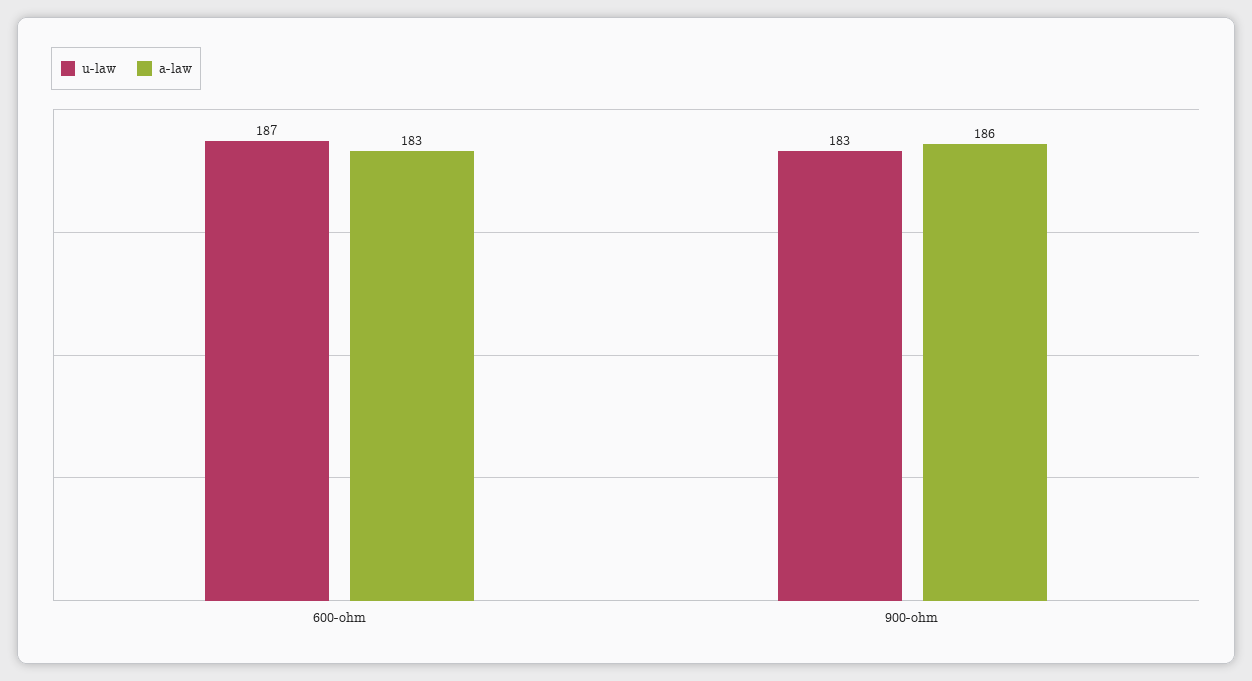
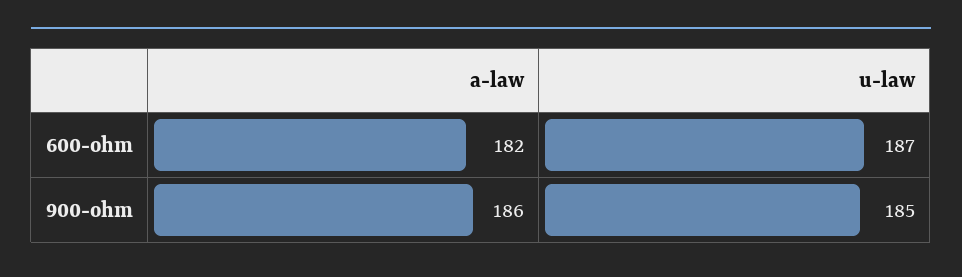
  {
    "u-law": {
      "600-ohm": 187,
-     "900-ohm": 183
+     "900-ohm": 185
    },
    "a-law": {
-     "600-ohm": 183,
+     "600-ohm": 182,
      "900-ohm": 186
    }
  }

